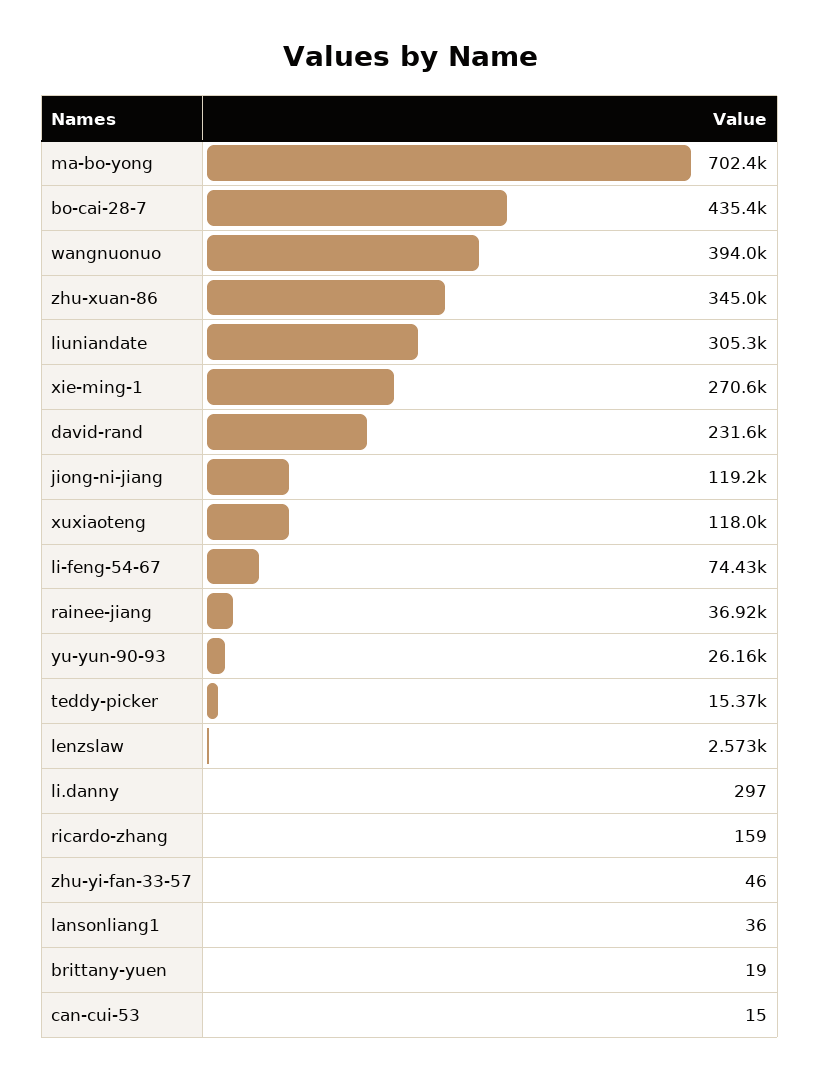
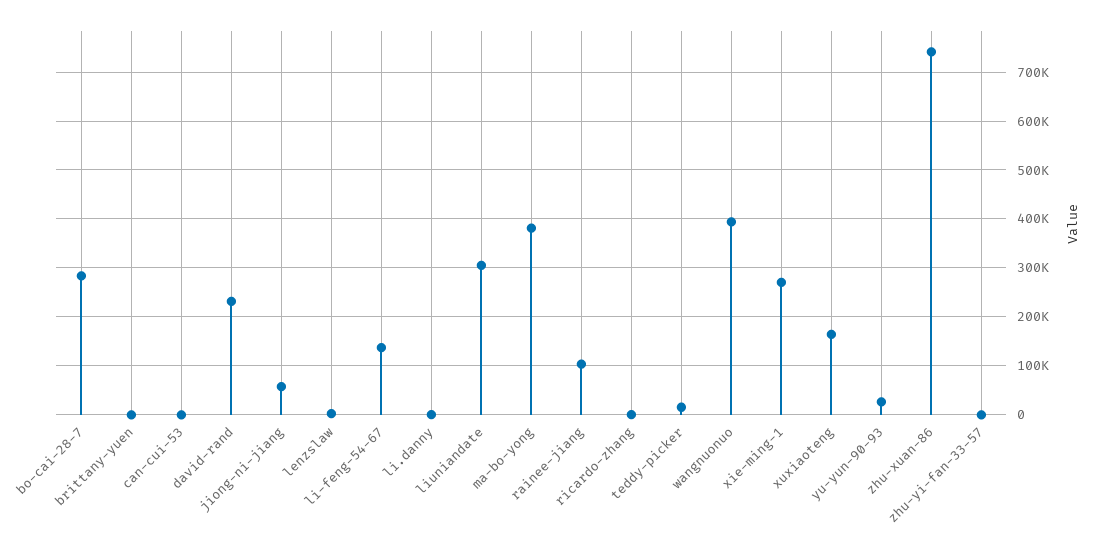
  {
-   "ma-bo-yong": 702400,
+   "ma-bo-yong": 380000,
-   "bo-cai-28-7": 435400,
+   "bo-cai-28-7": 280000,
    "wangnuonuo": 394000,
-   "zhu-xuan-86": 345000,
+   "zhu-xuan-86": 740000,
    "liuniandate": 305300,
    "xie-ming-1": 270600,
    "david-rand": 231600,
-   "jiong-ni-jiang": 119200,
+   "jiong-ni-jiang": 60000,
-   "xuxiaoteng": 118000,
+   "xuxiaoteng": 160000,
-   "li-feng-54-67": 74430,
+   "li-feng-54-67": 140000,
-   "rainee-jiang": 36920,
+   "rainee-jiang": 100000,
    "yu-yun-90-93": 26160,
    "teddy-picker": 15370,
    "lenzslaw": 2573,
    "li.danny": 297,
    "ricardo-zhang": 159,
    "zhu-yi-fan-33-57": 46,
-   "lansonliang1": 36,
    "brittany-yuen": 19,
    "can-cui-53": 15
  }

